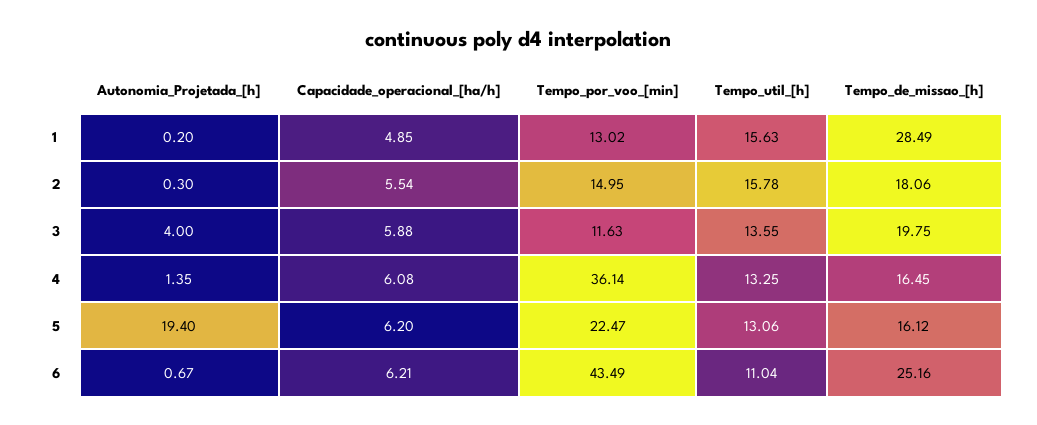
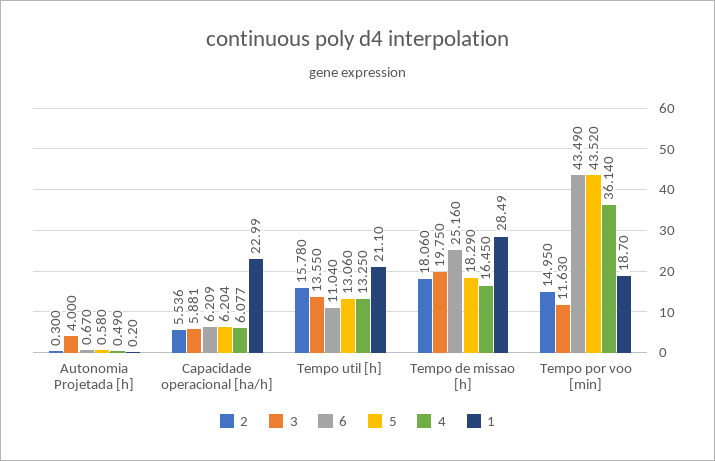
  {
    "1": {
      "Autonomia_Projetada_[h]": 0.2,
-     "Capacidade_operacional_[ha/h]": 4.85,
+     "Capacidade_operacional_[ha/h]": 22.99,
-     "Tempo_por_voo_[min]": 13.02,
+     "Tempo_por_voo_[min]": 18.7,
-     "Tempo_util_[h]": 15.63,
+     "Tempo_util_[h]": 21.1,
      "Tempo_de_missao_[h]": 28.49
    },
    "2": {
      "Autonomia_Projetada_[h]": 0.3,
      "Capacidade_operacional_[ha/h]": 5.536,
      "Tempo_por_voo_[min]": 14.95,
      "Tempo_util_[h]": 15.78,
      "Tempo_de_missao_[h]": 18.06
    },
    "3": {
      "Autonomia_Projetada_[h]": 4,
      "Capacidade_operacional_[ha/h]": 5.881,
      "Tempo_por_voo_[min]": 11.63,
      "Tempo_util_[h]": 13.55,
      "Tempo_de_missao_[h]": 19.75
    },
    "4": {
-     "Autonomia_Projetada_[h]": 1.35,
+     "Autonomia_Projetada_[h]": 0.49,
      "Capacidade_operacional_[ha/h]": 6.077,
      "Tempo_por_voo_[min]": 36.14,
      "Tempo_util_[h]": 13.25,
      "Tempo_de_missao_[h]": 16.45
    },
    "5": {
-     "Autonomia_Projetada_[h]": 19.4,
+     "Autonomia_Projetada_[h]": 0.58,
      "Capacidade_operacional_[ha/h]": 6.204,
-     "Tempo_por_voo_[min]": 22.47,
+     "Tempo_por_voo_[min]": 43.52,
      "Tempo_util_[h]": 13.06,
-     "Tempo_de_missao_[h]": 16.12
+     "Tempo_de_missao_[h]": 18.29
    },
    "6": {
      "Autonomia_Projetada_[h]": 0.67,
      "Capacidade_operacional_[ha/h]": 6.209,
      "Tempo_por_voo_[min]": 43.49,
      "Tempo_util_[h]": 11.04,
      "Tempo_de_missao_[h]": 25.16
    }
  }

